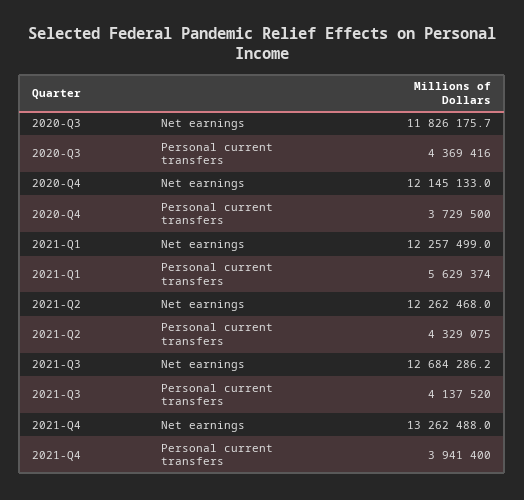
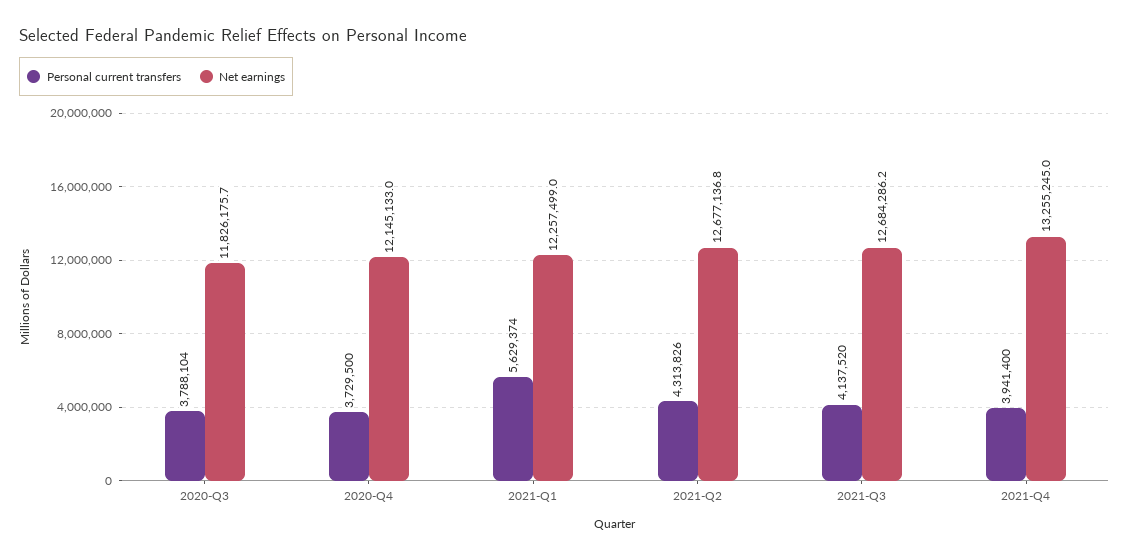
  {
    "Net earnings": {
      "2020-Q3": 11826175.7,
      "2020-Q4": 12145133,
      "2021-Q1": 12257499,
-     "2021-Q2": 12262468,
+     "2021-Q2": 12677136.8,
      "2021-Q3": 12684286.2,
-     "2021-Q4": 13262488
+     "2021-Q4": 13255245
    },
    "Personal current transfers": {
-     "2020-Q3": 4369416,
+     "2020-Q3": 3788104,
      "2020-Q4": 3729500,
      "2021-Q1": 5629374,
-     "2021-Q2": 4329075,
+     "2021-Q2": 4313826,
      "2021-Q3": 4137520,
      "2021-Q4": 3941400
    }
  }

